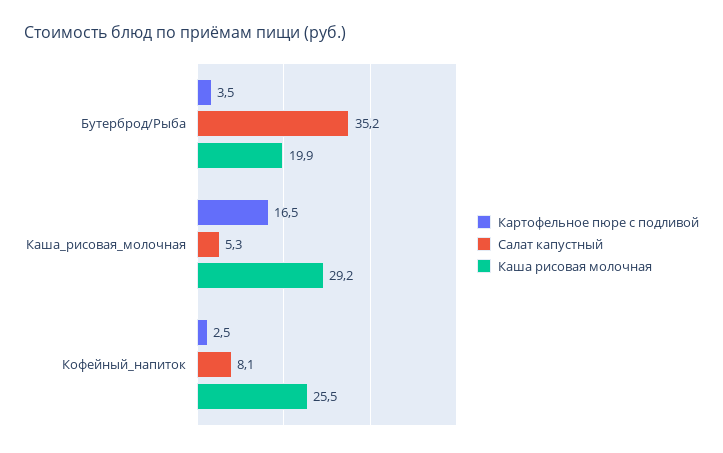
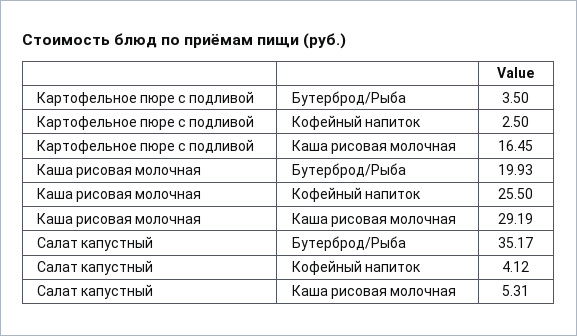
  {
    "Картофельное пюре с подливой": {
      "Бутерброд/Рыба": 3.5,
      "Каша_рисовая_молочная": 16.45,
      "Кофейный_напиток": 2.5
    },
    "Салат капустный": {
      "Бутерброд/Рыба": 35.17,
      "Каша_рисовая_молочная": 5.31,
-     "Кофейный_напиток": 8.1
+     "Кофейный_напиток": 4.12
    },
    "Каша рисовая молочная": {
      "Бутерброд/Рыба": 19.93,
      "Каша_рисовая_молочная": 29.19,
      "Кофейный_напиток": 25.5
    }
  }

